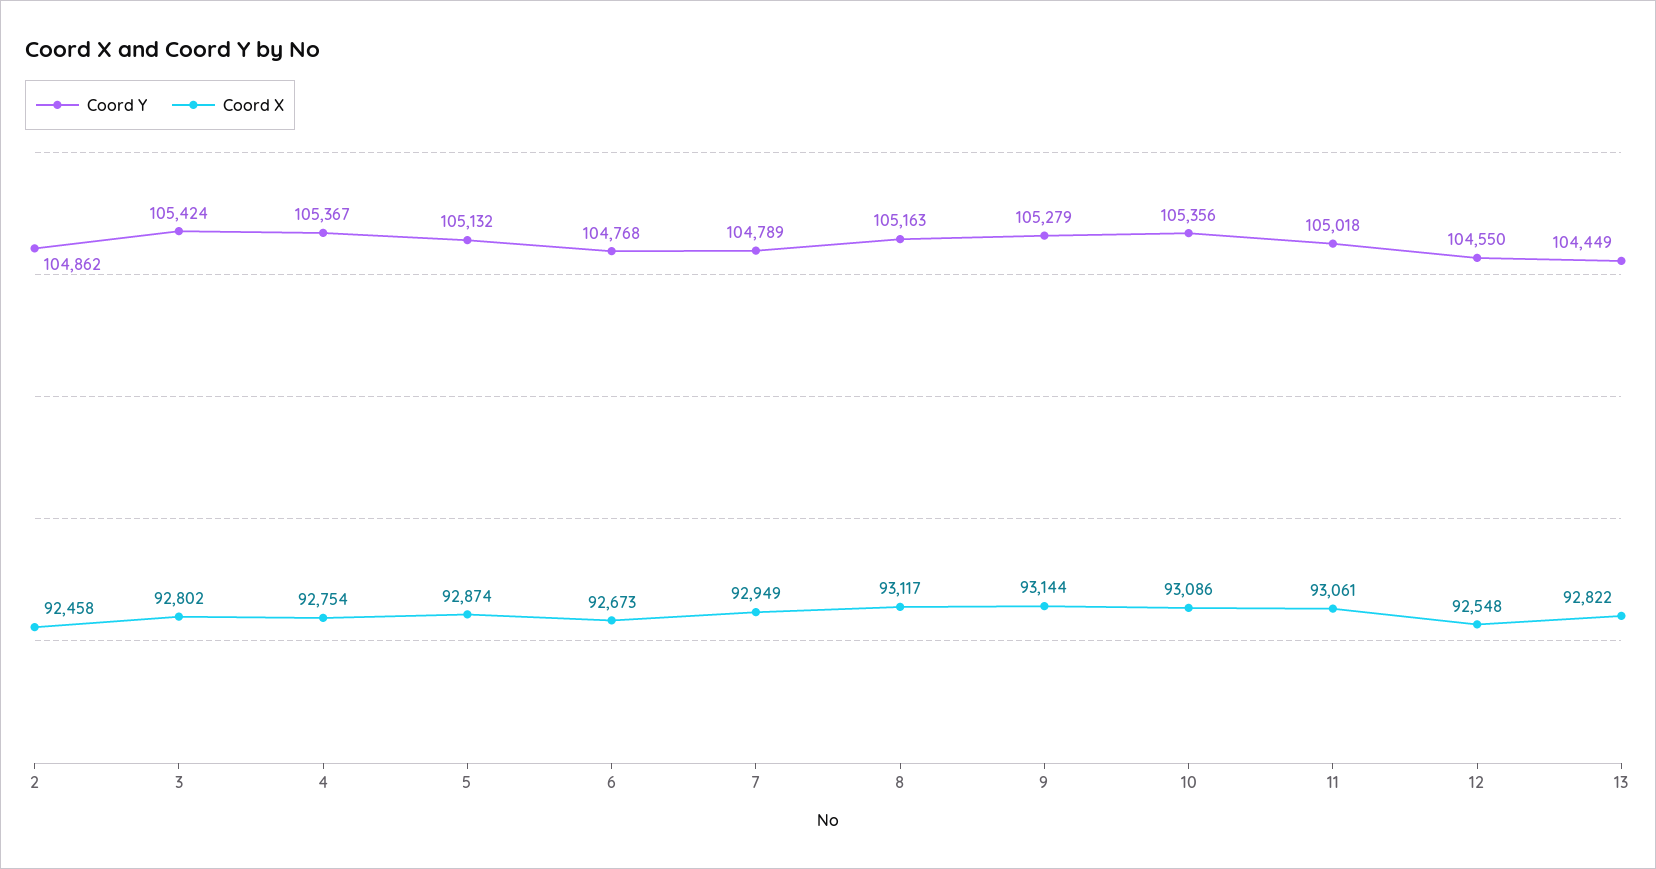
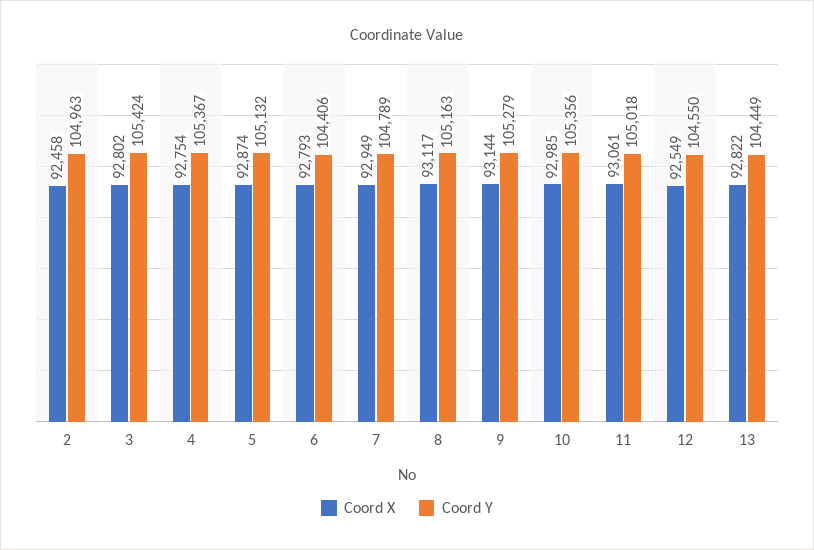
  {
    "Coord Y": {
-     "2": 104862,
+     "2": 104963,
      "3": 105424,
      "4": 105367,
      "5": 105132,
-     "6": 104768,
+     "6": 104406,
      "7": 104789,
      "8": 105163,
      "9": 105279,
      "10": 105356,
      "11": 105018,
      "12": 104550,
      "13": 104449
    },
    "Coord X": {
      "2": 92458,
      "3": 92802,
      "4": 92754,
      "5": 92874,
-     "6": 92673,
+     "6": 92793,
      "7": 92949,
      "8": 93117,
      "9": 93144,
-     "10": 93086,
+     "10": 92985,
      "11": 93061,
-     "12": 92548,
+     "12": 92549,
      "13": 92822
    }
  }

